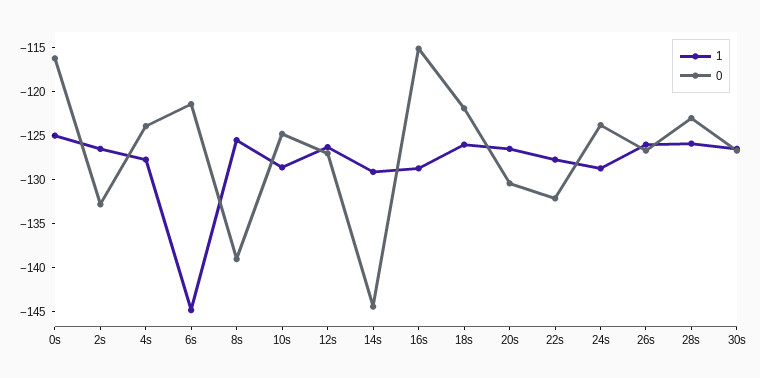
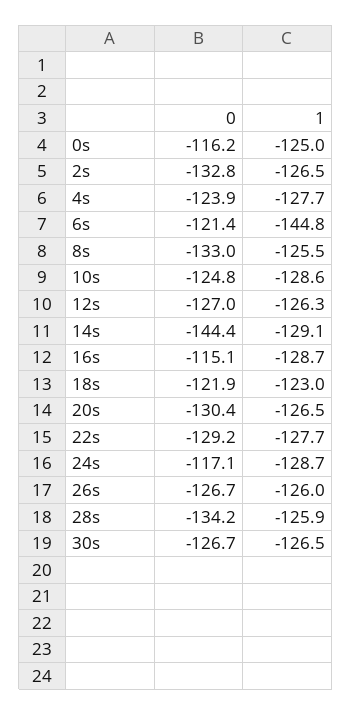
  {
    "1": {
      "0s": -125,
      "2s": -126.5,
      "4s": -127.7,
      "6s": -144.8,
      "8s": -125.5,
      "10s": -128.6,
      "12s": -126.3,
      "14s": -129.1,
      "16s": -128.7,
-     "18s": -126,
+     "18s": -123,
      "20s": -126.5,
      "22s": -127.7,
      "24s": -128.7,
      "26s": -126,
      "28s": -125.9,
      "30s": -126.5
    },
    "0": {
      "0s": -116.2,
      "2s": -132.8,
      "4s": -123.9,
      "6s": -121.4,
-     "8s": -139,
+     "8s": -133,
      "10s": -124.8,
      "12s": -127,
      "14s": -144.4,
      "16s": -115.1,
      "18s": -121.9,
      "20s": -130.4,
-     "22s": -132,
+     "22s": -129.2,
-     "24s": -124,
+     "24s": -117.1,
      "26s": -126.7,
-     "28s": -123,
+     "28s": -134.2,
      "30s": -126.7
    }
  }

